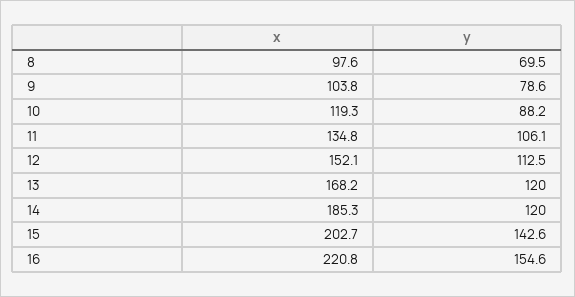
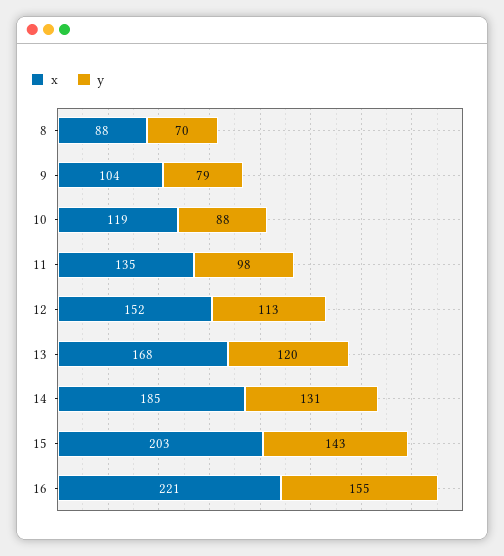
  {
    "x": {
-     "8": 97.6,
+     "8": 88,
      "9": 103.8,
      "10": 119.3,
      "11": 134.8,
      "12": 152.1,
      "13": 168.2,
      "14": 185.3,
      "15": 202.7,
      "16": 220.8
    },
    "y": {
      "8": 69.5,
      "9": 78.6,
      "10": 88.2,
-     "11": 106.1,
+     "11": 98,
      "12": 112.5,
      "13": 120,
-     "14": 120,
+     "14": 131,
      "15": 142.6,
      "16": 154.6
    }
  }

